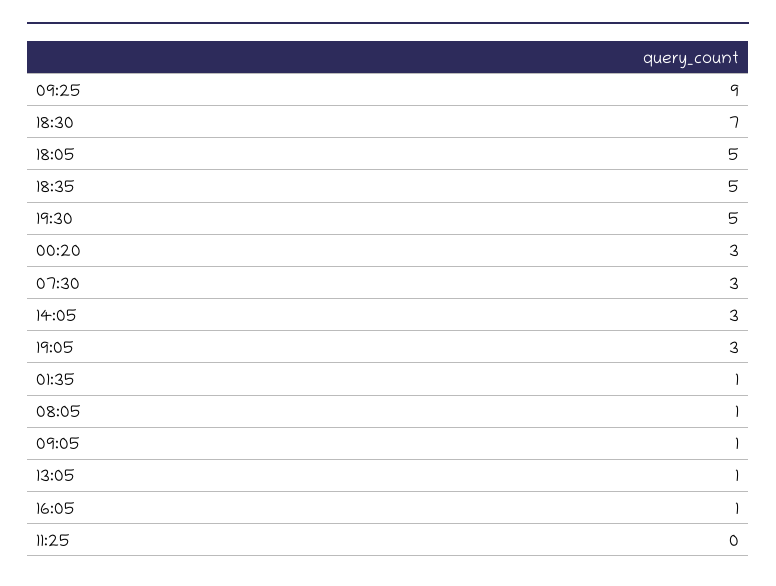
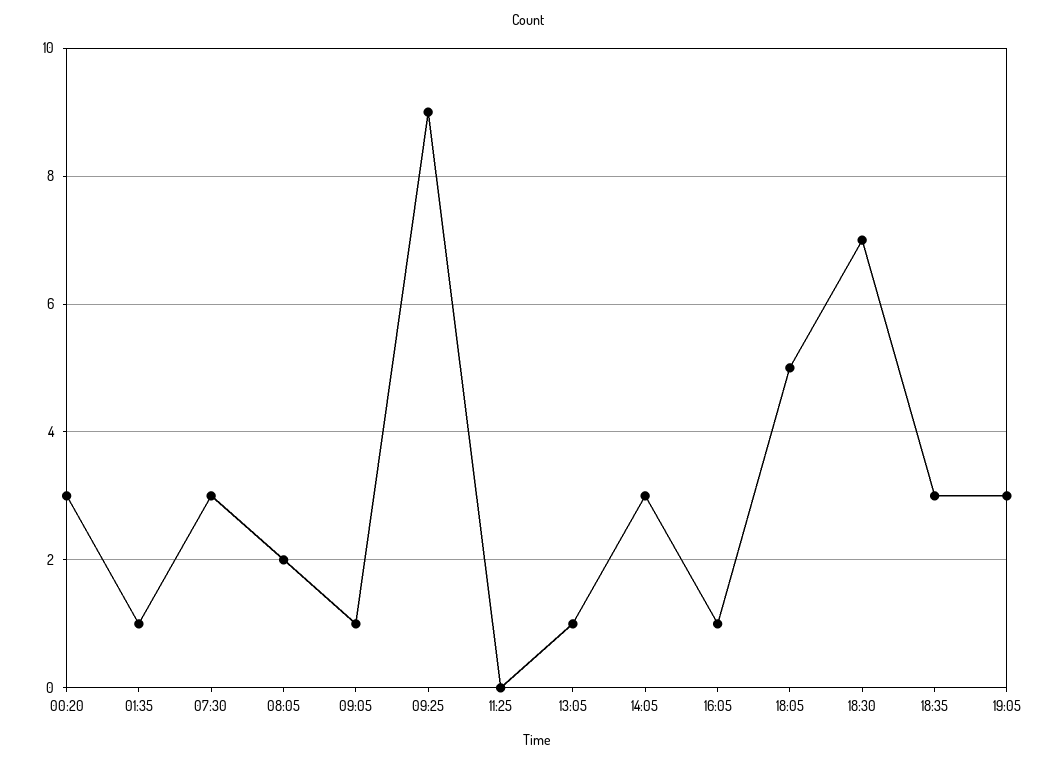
  {
    "09:25": 9,
    "18:30": 7,
    "18:05": 5,
-   "18:35": 5,
+   "18:35": 3,
-   "19:30": 5,
    "00:20": 3,
    "07:30": 3,
    "14:05": 3,
    "19:05": 3,
    "01:35": 1,
-   "08:05": 1,
+   "08:05": 2,
    "09:05": 1,
    "13:05": 1,
    "16:05": 1,
    "11:25": 0
  }

